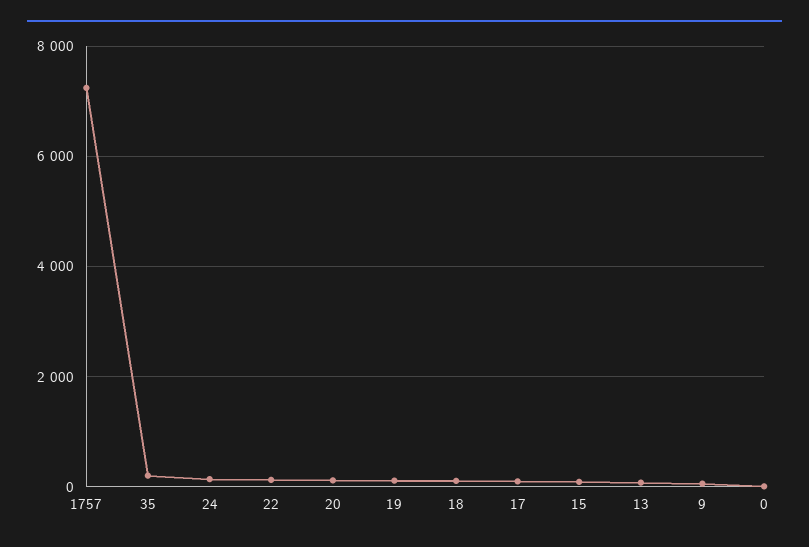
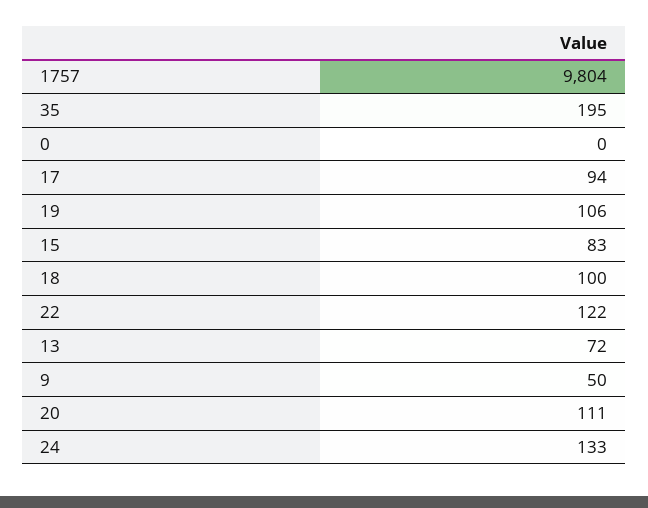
  {
-   "1757": 7200,
+   "1757": 9804,
    "35": 195,
    "24": 133,
    "22": 122,
    "20": 111,
    "19": 106,
    "18": 100,
    "17": 94,
    "15": 83,
    "13": 72,
    "9": 50,
    "0": 0
  }

